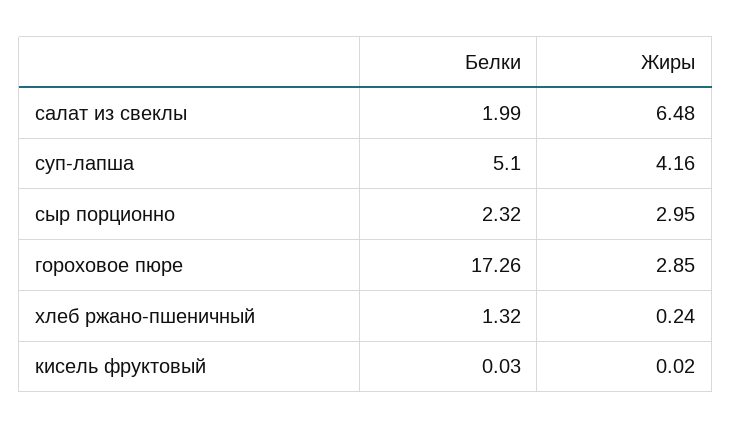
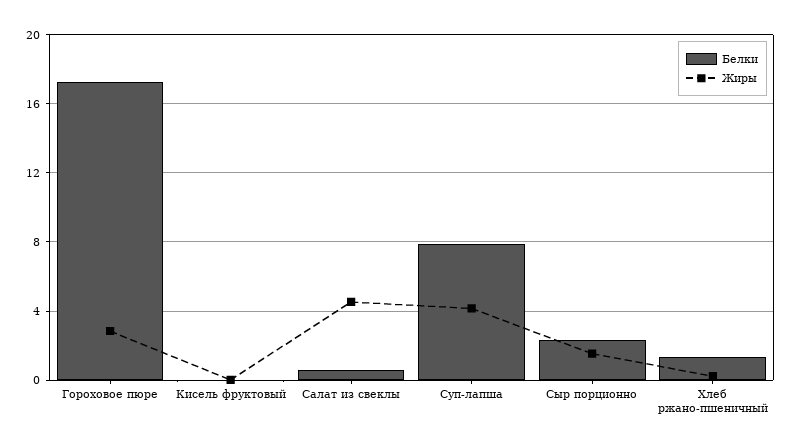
  {
    "Белки": {
-     "салат из свеклы": 1.99,
+     "салат из свеклы": 0.5,
-     "суп-лапша": 5.1,
+     "суп-лапша": 8,
      "сыр порционно": 2.32,
      "гороховое пюре": 17.26,
      "хлеб ржано-пшеничный": 1.32,
      "кисель фруктовый": 0.03
    },
    "Жиры": {
-     "салат из свеклы": 6.48,
+     "салат из свеклы": 4.5,
      "суп-лапша": 4.16,
-     "сыр порционно": 2.95,
+     "сыр порционно": 1.5,
      "гороховое пюре": 2.85,
      "хлеб ржано-пшеничный": 0.24,
      "кисель фруктовый": 0.02
    }
  }

